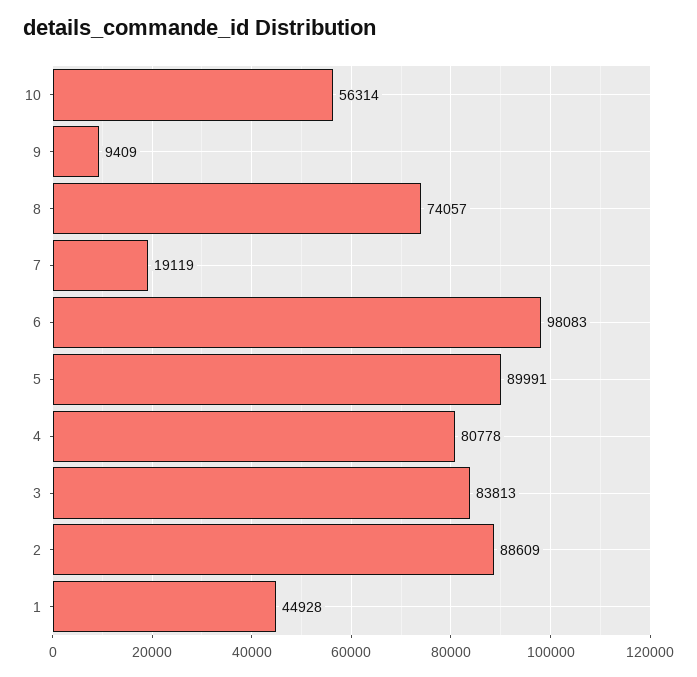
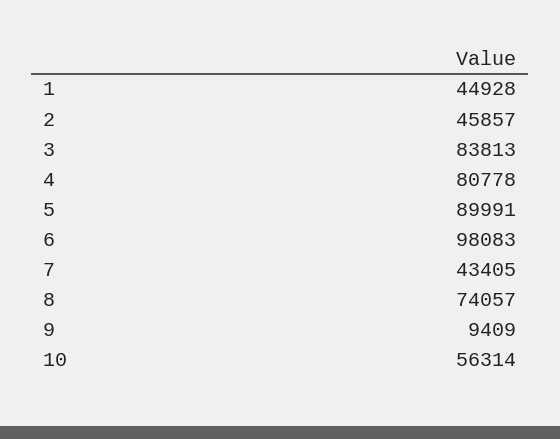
  {
    "10": 56314,
    "9": 9409,
    "8": 74057,
-   "7": 19119,
+   "7": 43405,
    "6": 98083,
    "5": 89991,
    "4": 80778,
    "3": 83813,
-   "2": 88609,
+   "2": 45857,
    "1": 44928
  }

